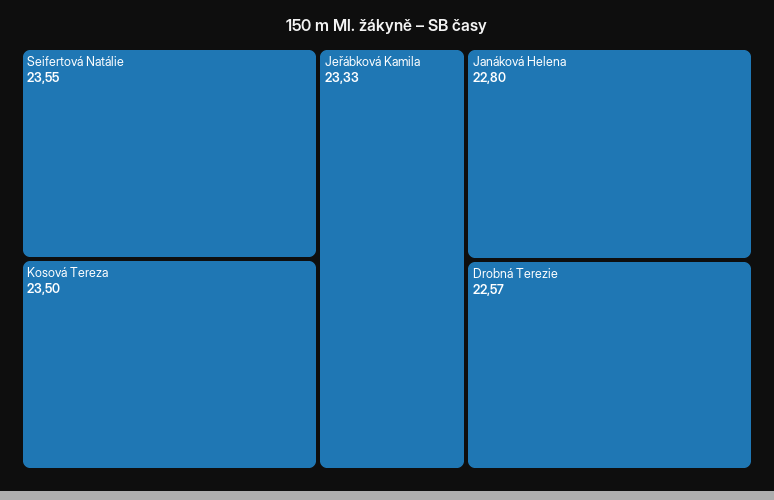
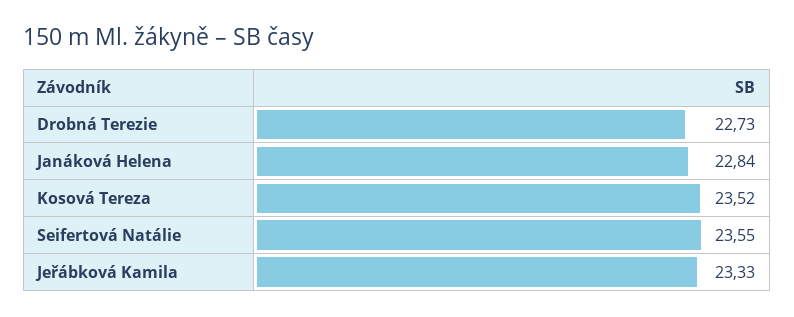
  {
    "Seifertová Natálie": 23.55,
-   "Kosová Tereza": 23.5,
+   "Kosová Tereza": 23.52,
    "Jeřábková Kamila": 23.33,
-   "Janáková Helena": 22.8,
+   "Janáková Helena": 22.84,
-   "Drobná Terezie": 22.57
+   "Drobná Terezie": 22.73
  }

